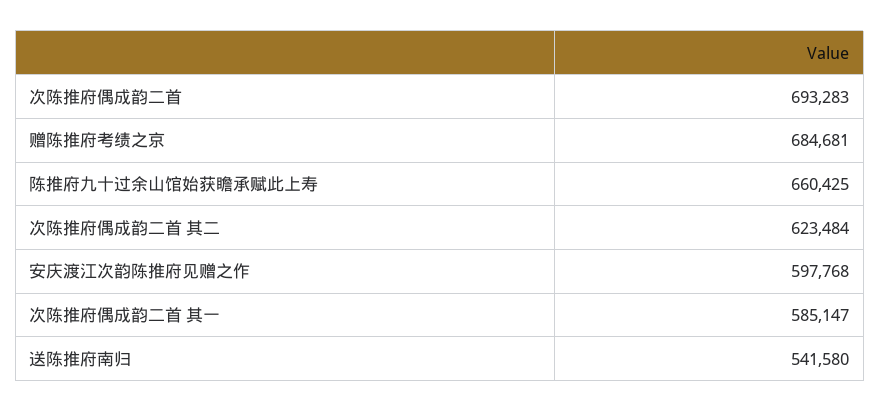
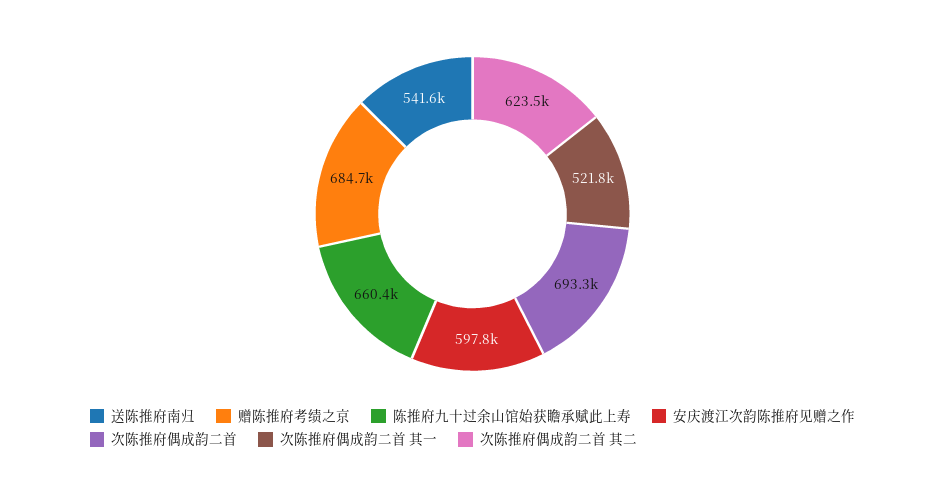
  {
    "次陈推府偶成韵二首": 693283,
    "赠陈推府考绩之京": 684681,
    "陈推府九十过余山馆始获瞻承赋此上寿": 660425,
    "次陈推府偶成韵二首 其二": 623484,
    "安庆渡江次韵陈推府见赠之作": 597768,
-   "次陈推府偶成韵二首 其一": 585147,
+   "次陈推府偶成韵二首 其一": 521800,
    "送陈推府南归": 541580
  }

